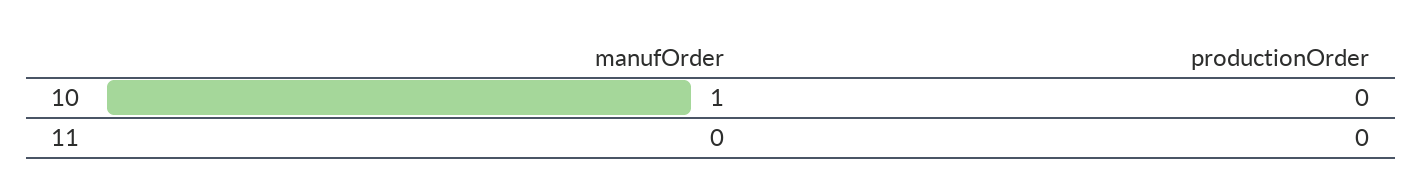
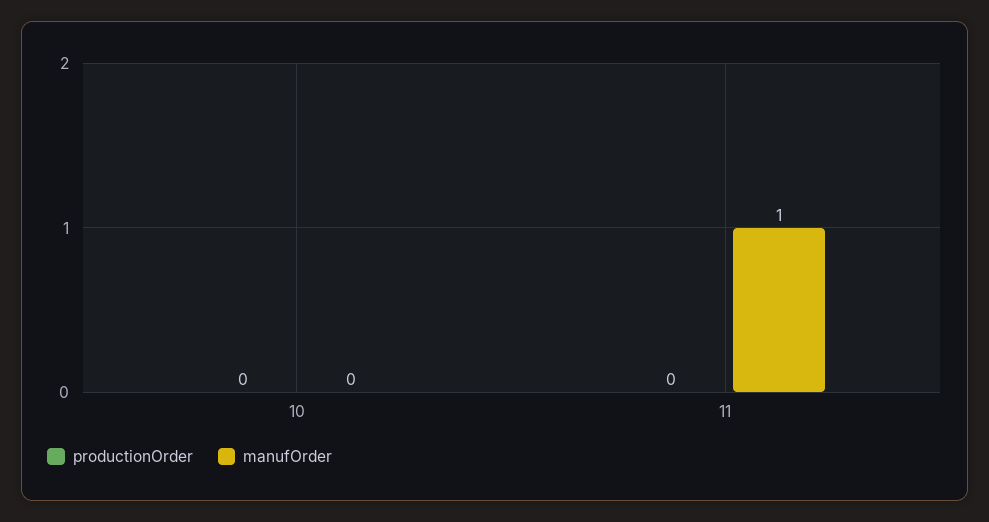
  {
    "manufOrder": {
-     "10": 1,
+     "10": 0,
-     "11": 0
+     "11": 1
    },
    "productionOrder": {
      "10": 0,
      "11": 0
    }
  }

